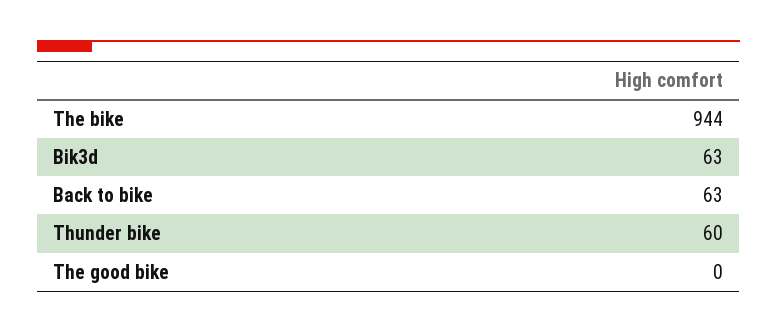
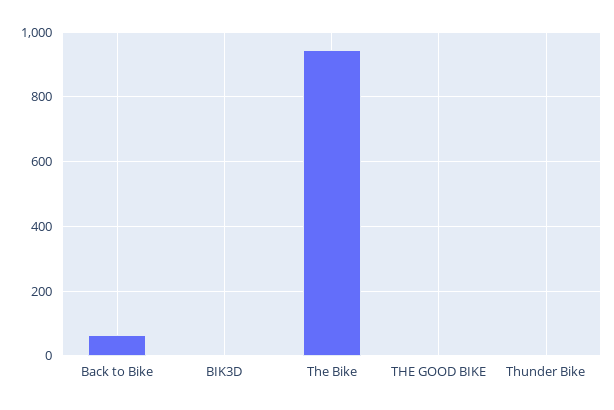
  {
    "The bike": 944,
-   "Bik3d": 63,
+   "Bik3d": 0,
    "Back to bike": 63,
-   "Thunder bike": 60,
+   "Thunder bike": 0,
    "The good bike": 0
  }

